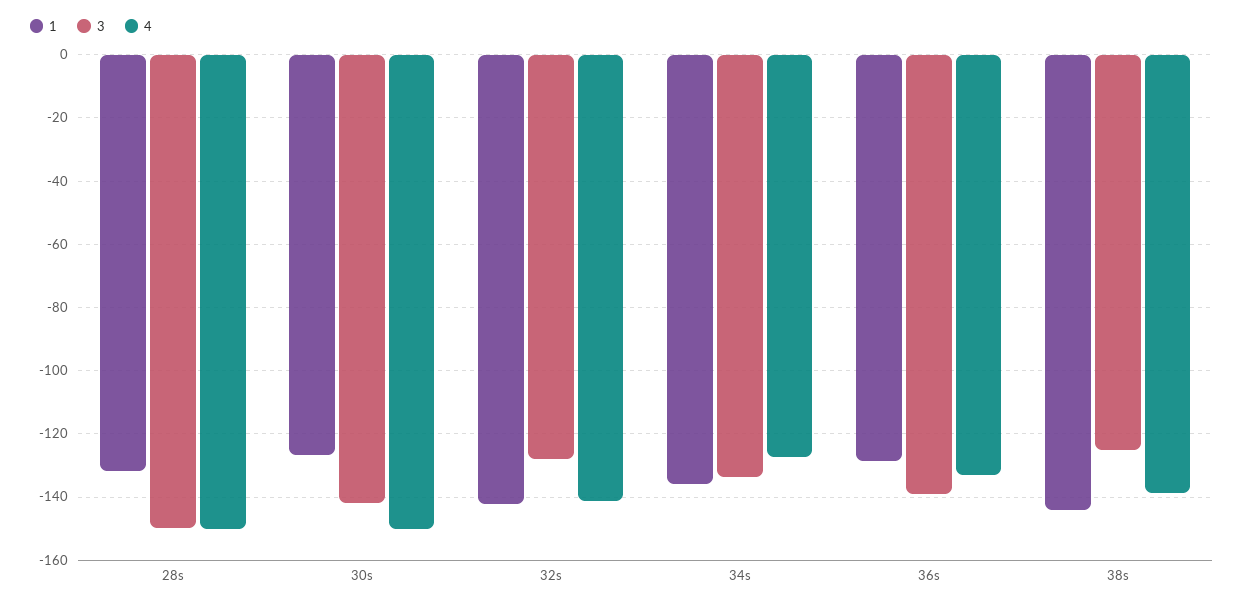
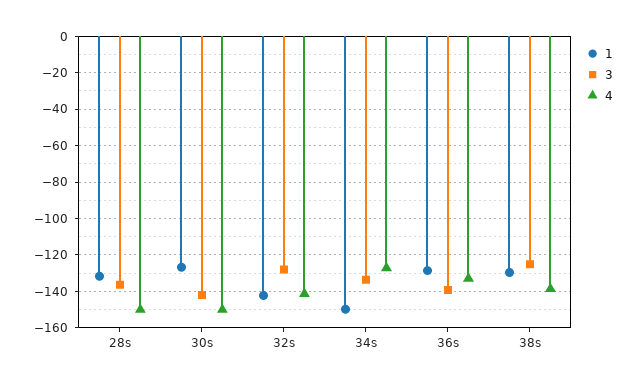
  {
    "1": {
      "28s": -132,
      "30s": -126,
      "32s": -142,
-     "34s": -136,
+     "34s": -150,
      "36s": -128,
-     "38s": -144
+     "38s": -130
    },
    "3": {
-     "28s": -150,
+     "28s": -135,
      "30s": -142,
      "32s": -128,
      "34s": -134,
      "36s": -140,
      "38s": -126
    },
    "4": {
      "28s": -150,
      "30s": -150,
      "32s": -142,
      "34s": -128,
      "36s": -132,
      "38s": -138
    }
  }

